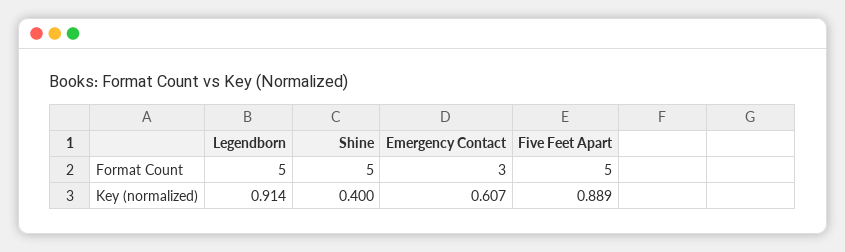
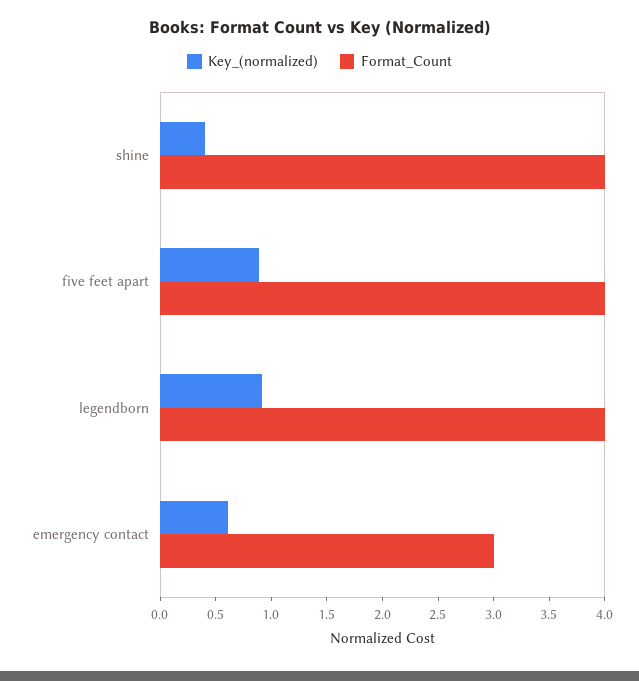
  {
    "Format Count": {
-     "Legendborn": 5,
+     "Legendborn": 4,
-     "Shine": 5,
+     "Shine": 4,
      "Emergency Contact": 3,
-     "Five Feet Apart": 5
+     "Five Feet Apart": 4
    },
    "Key (normalized)": {
      "Legendborn": 0.914,
      "Shine": 0.4,
      "Emergency Contact": 0.607,
      "Five Feet Apart": 0.889
    }
  }

